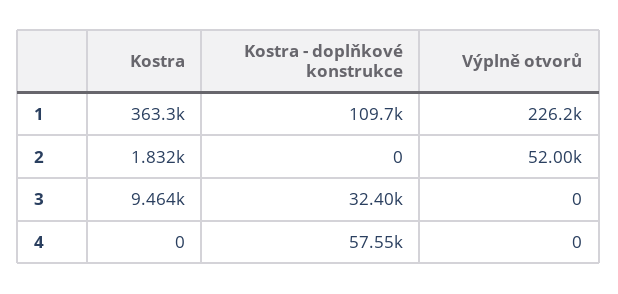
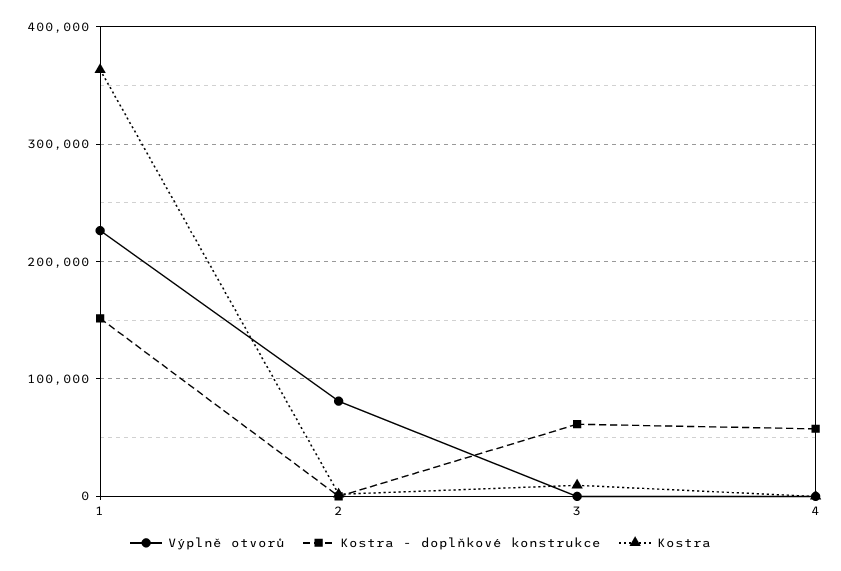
  {
    "Kostra": {
      "1": 363300,
      "2": 1832,
      "3": 9464,
      "4": 0
    },
    "Kostra - doplňkové konstrukce": {
-     "1": 109700,
+     "1": 150000,
      "2": 0,
-     "3": 32400,
+     "3": 60000,
      "4": 57550
    },
    "Výplně otvorů": {
      "1": 226200,
-     "2": 52000,
+     "2": 80000,
      "3": 0,
      "4": 0
    }
  }

